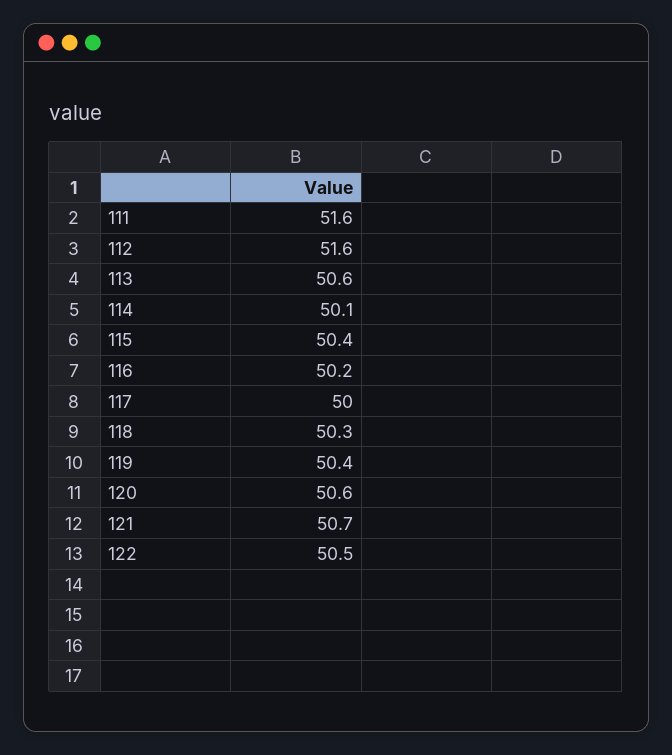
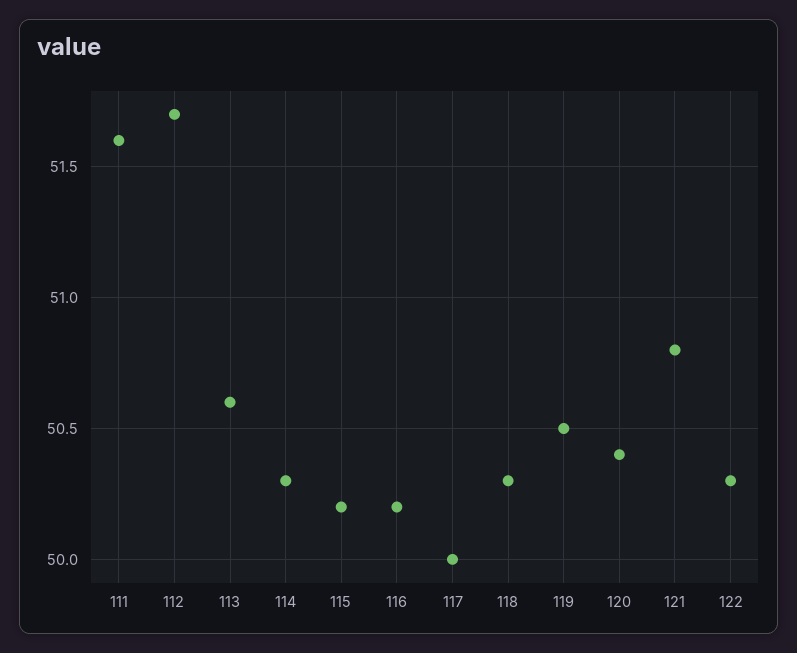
  {
    "111": 51.6,
-   "112": 51.6,
+   "112": 51.7,
    "113": 50.6,
-   "114": 50.1,
+   "114": 50.3,
-   "115": 50.4,
+   "115": 50.2,
    "116": 50.2,
    "117": 50,
    "118": 50.3,
-   "119": 50.4,
+   "119": 50.5,
-   "120": 50.6,
+   "120": 50.4,
-   "121": 50.7,
+   "121": 50.8,
-   "122": 50.5
+   "122": 50.3
  }

